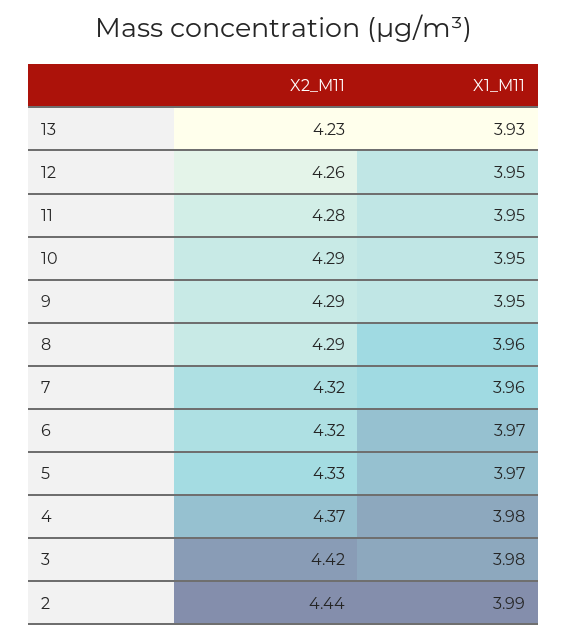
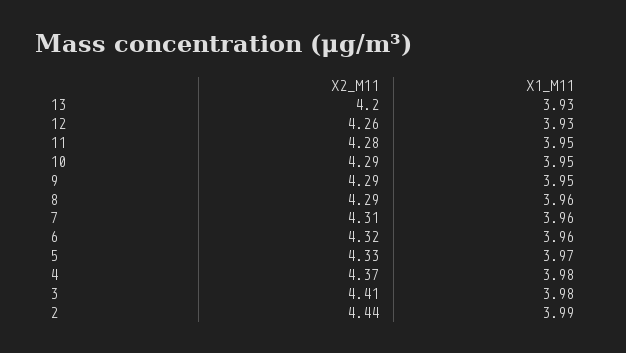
  {
    "X2_M11": {
-     "13": 4.23,
+     "13": 4.2,
      "12": 4.26,
      "11": 4.28,
      "10": 4.29,
      "9": 4.29,
      "8": 4.29,
-     "7": 4.32,
+     "7": 4.31,
      "6": 4.32,
      "5": 4.33,
      "4": 4.37,
-     "3": 4.42,
+     "3": 4.41,
      "2": 4.44
    },
    "X1_M11": {
      "13": 3.93,
-     "12": 3.95,
+     "12": 3.93,
      "11": 3.95,
      "10": 3.95,
      "9": 3.95,
      "8": 3.96,
      "7": 3.96,
-     "6": 3.97,
+     "6": 3.96,
      "5": 3.97,
      "4": 3.98,
      "3": 3.98,
      "2": 3.99
    }
  }

